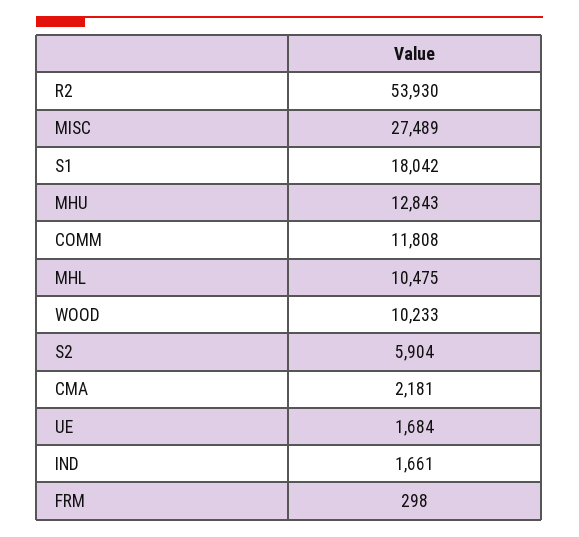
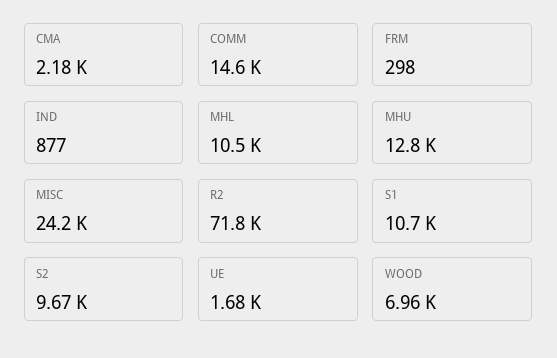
  {
-   "R2": 53930,
+   "R2": 71800,
-   "MISC": 27489,
+   "MISC": 24200,
-   "S1": 18042,
+   "S1": 10700,
    "MHU": 12843,
-   "COMM": 11808,
+   "COMM": 14600,
    "MHL": 10475,
-   "WOOD": 10233,
+   "WOOD": 6960,
-   "S2": 5904,
+   "S2": 9670,
    "CMA": 2181,
    "UE": 1684,
-   "IND": 1661,
+   "IND": 877,
    "FRM": 298
  }

